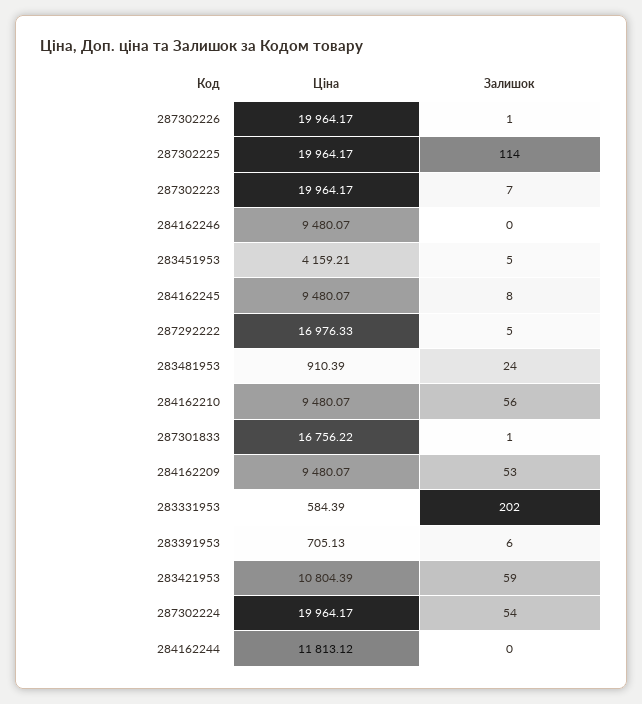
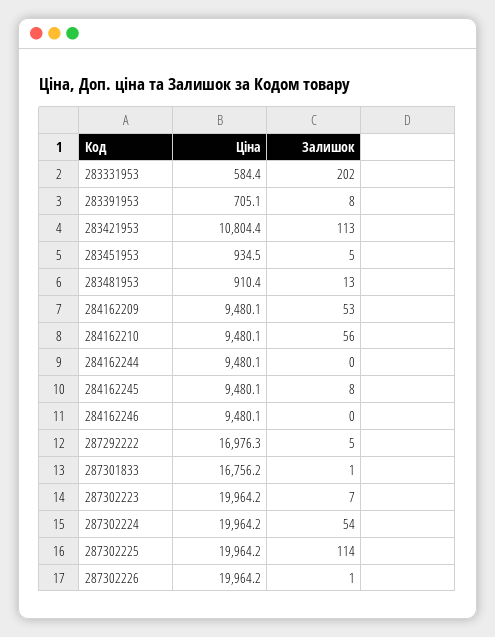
  {
    "Ціна": {
      "287302226": 19964.17,
      "287302225": 19964.17,
      "287302223": 19964.17,
      "284162246": 9480.07,
-     "283451953": 4159.21,
+     "283451953": 934.5,
      "284162245": 9480.07,
      "287292222": 16976.33,
      "283481953": 910.39,
      "284162210": 9480.07,
      "287301833": 16756.22,
      "284162209": 9480.07,
      "283331953": 584.39,
      "283391953": 705.13,
      "283421953": 10804.39,
      "287302224": 19964.17,
-     "284162244": 11813.12
+     "284162244": 9480.1
    },
    "Залишок": {
      "287302226": 1,
      "287302225": 114,
      "287302223": 7,
      "284162246": 0,
      "283451953": 5,
      "284162245": 8,
      "287292222": 5,
-     "283481953": 24,
+     "283481953": 13,
      "284162210": 56,
      "287301833": 1,
      "284162209": 53,
      "283331953": 202,
-     "283391953": 6,
+     "283391953": 8,
-     "283421953": 59,
+     "283421953": 113,
      "287302224": 54,
      "284162244": 0
    }
  }

